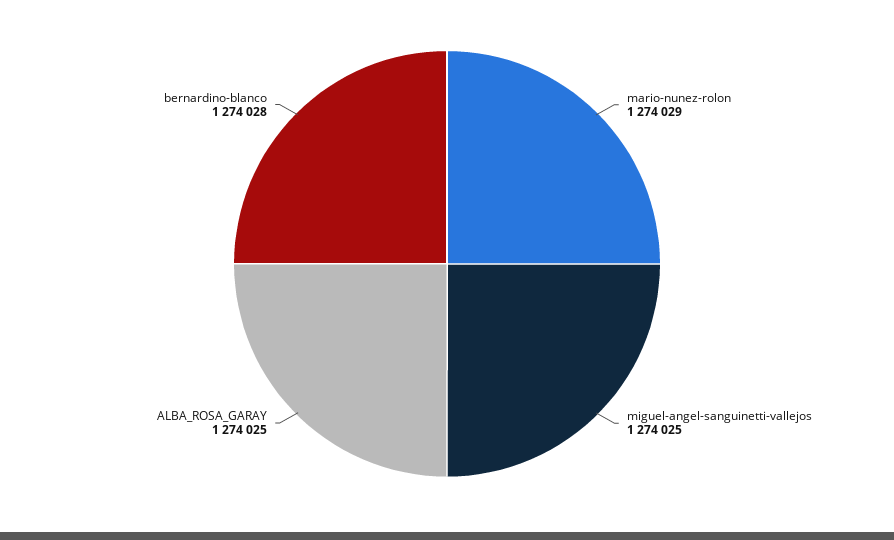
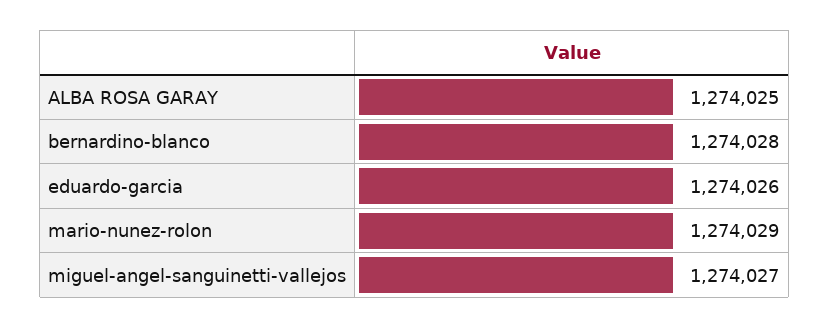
  {
    "mario-nunez-rolon": 1274029,
-   "miguel-angel-sanguinetti-vallejos": 1274025,
+   "miguel-angel-sanguinetti-vallejos": 1274027,
    "ALBA_ROSA_GARAY": 1274025,
-   "bernardino-blanco": 1274028
+   "bernardino-blanco": 1274028,
+   "eduardo-garcia": 1274026
  }

